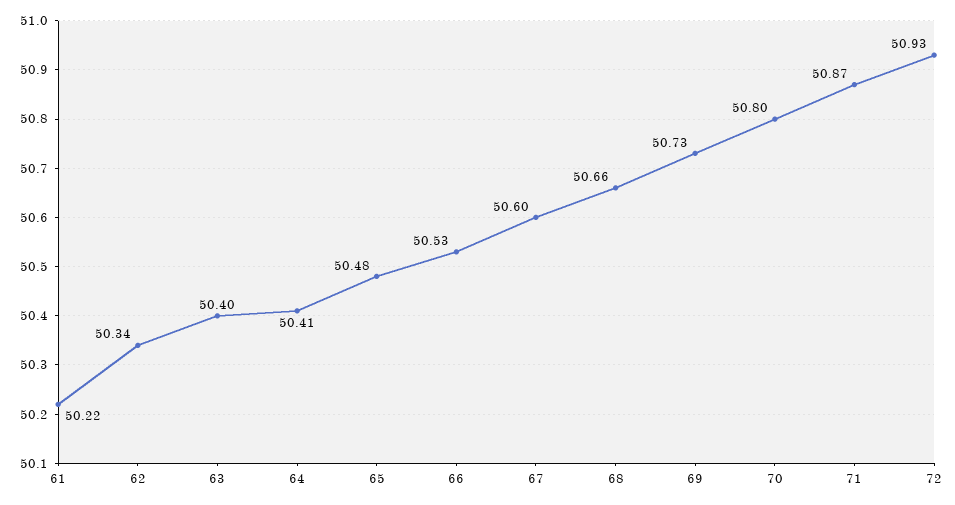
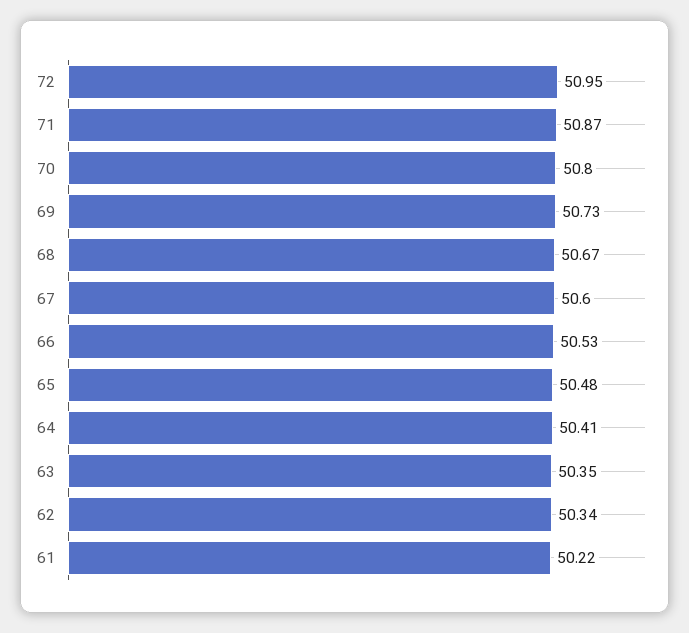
  {
    "61": 50.22,
    "62": 50.34,
-   "63": 50.4,
+   "63": 50.35,
    "64": 50.41,
    "65": 50.48,
    "66": 50.53,
    "67": 50.6,
-   "68": 50.66,
+   "68": 50.67,
    "69": 50.73,
    "70": 50.8,
    "71": 50.87,
-   "72": 50.93
+   "72": 50.95
  }

